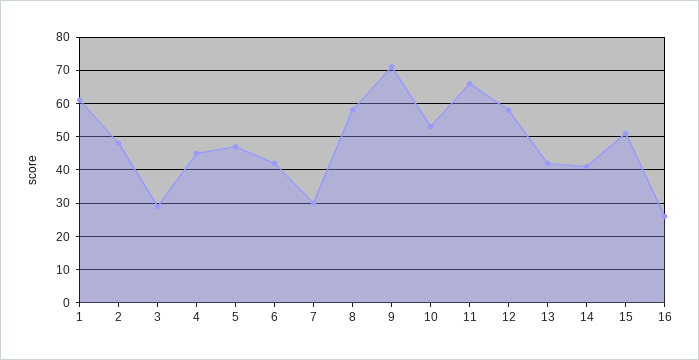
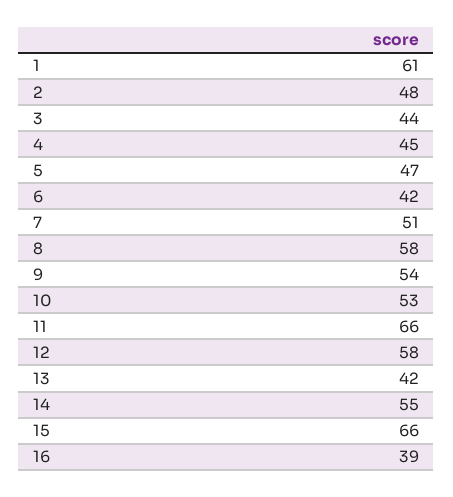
  {
    "1": 61,
    "2": 48,
-   "3": 30,
+   "3": 44,
    "4": 45,
    "5": 47,
    "6": 42,
-   "7": 30,
+   "7": 51,
    "8": 58,
-   "9": 70,
+   "9": 54,
    "10": 53,
    "11": 66,
    "12": 58,
    "13": 42,
-   "14": 40,
+   "14": 55,
-   "15": 50,
+   "15": 66,
-   "16": 25
+   "16": 39
  }

